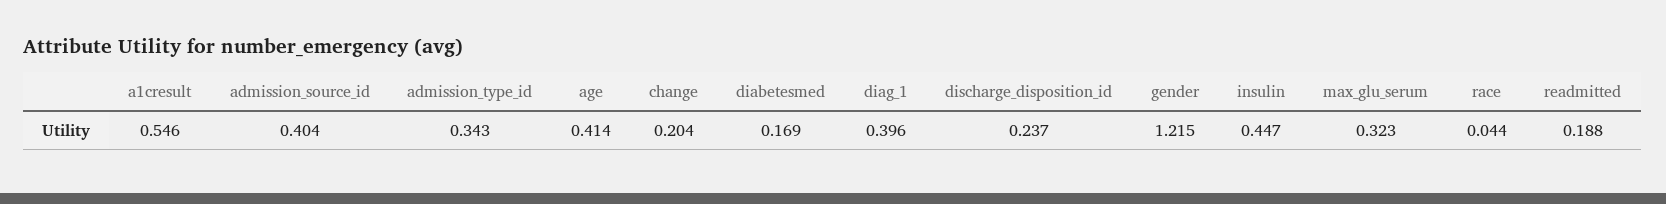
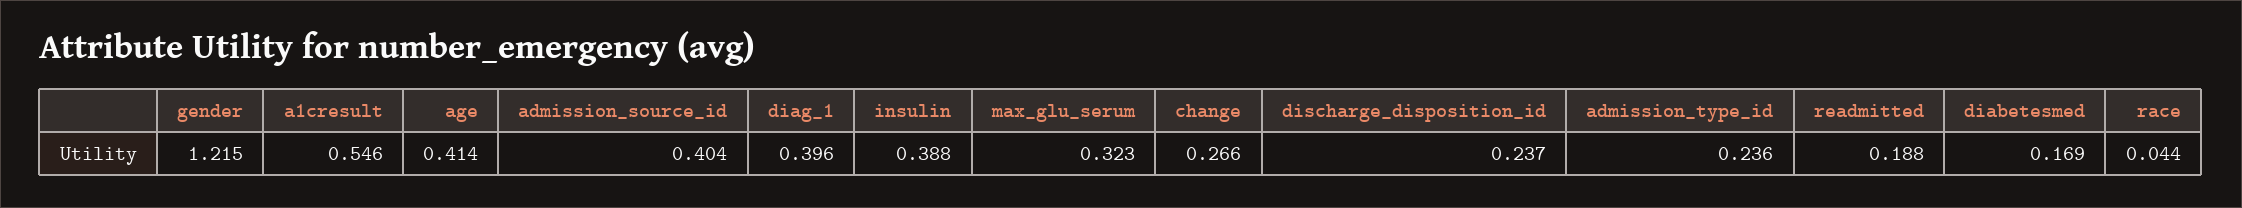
  {
    "a1cresult": 0.546,
    "admission_source_id": 0.404,
-   "admission_type_id": 0.343,
+   "admission_type_id": 0.236,
    "age": 0.414,
-   "change": 0.204,
+   "change": 0.266,
    "diabetesmed": 0.169,
    "diag_1": 0.396,
    "discharge_disposition_id": 0.237,
    "gender": 1.215,
-   "insulin": 0.447,
+   "insulin": 0.388,
    "max_glu_serum": 0.323,
    "race": 0.044,
    "readmitted": 0.188
  }

